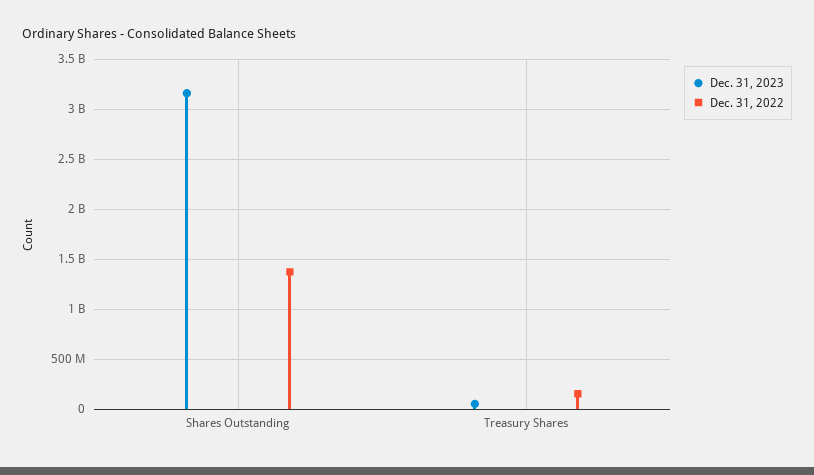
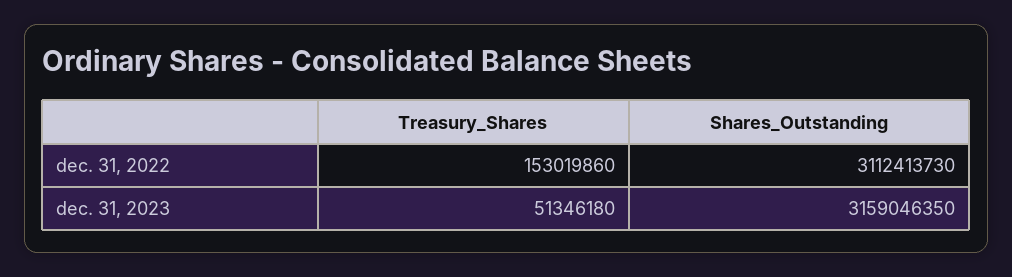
  {
    "Dec. 31, 2023": {
      "Shares Outstanding": 3159046350,
      "Treasury Shares": 51346180
    },
    "Dec. 31, 2022": {
-     "Shares Outstanding": 1400000000,
+     "Shares Outstanding": 3112413730,
      "Treasury Shares": 153019860
    }
  }

